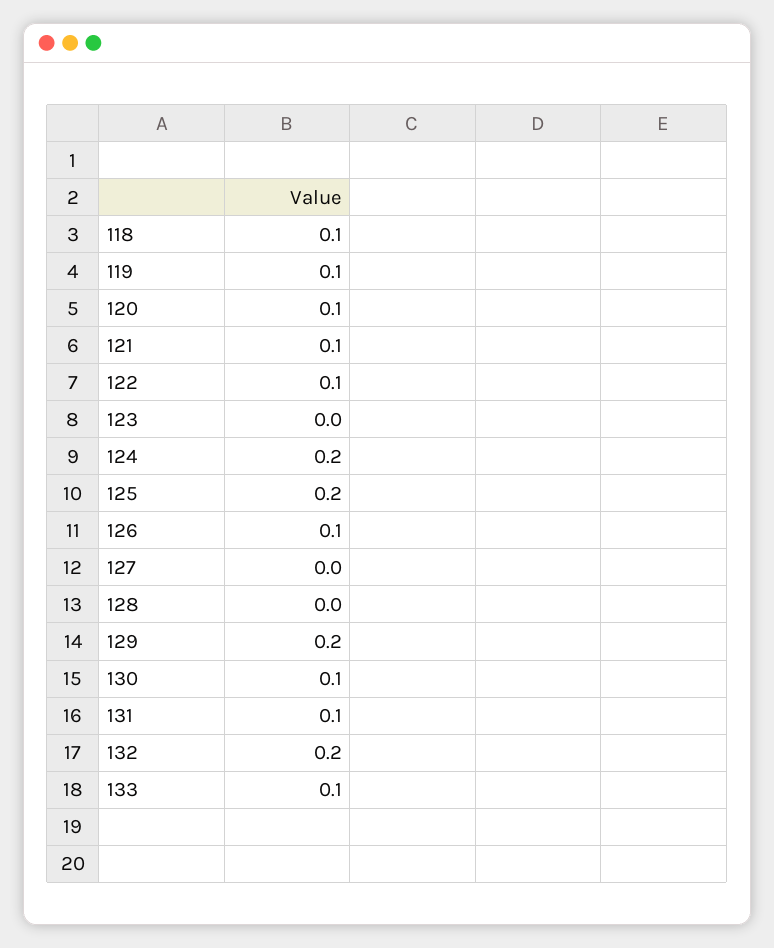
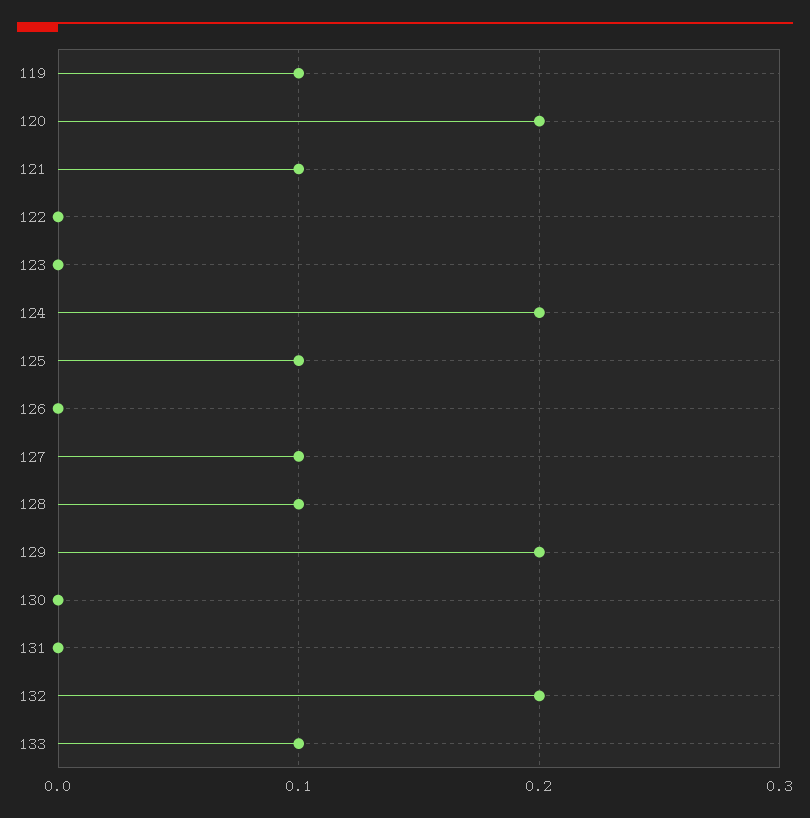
  {
-   "118": 0.1,
    "119": 0.1,
-   "120": 0.1,
+   "120": 0.2,
    "121": 0.1,
-   "122": 0.1,
+   "122": 0,
    "123": 0,
    "124": 0.2,
-   "125": 0.2,
+   "125": 0.1,
-   "126": 0.1,
+   "126": 0,
-   "127": 0,
+   "127": 0.1,
-   "128": 0,
+   "128": 0.1,
    "129": 0.2,
-   "130": 0.1,
+   "130": 0,
-   "131": 0.1,
+   "131": 0,
    "132": 0.2,
    "133": 0.1
  }

